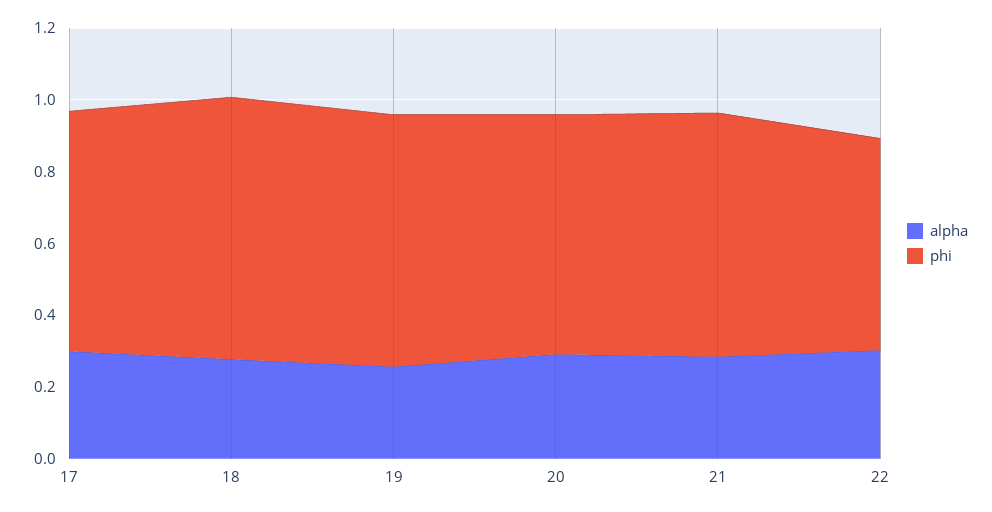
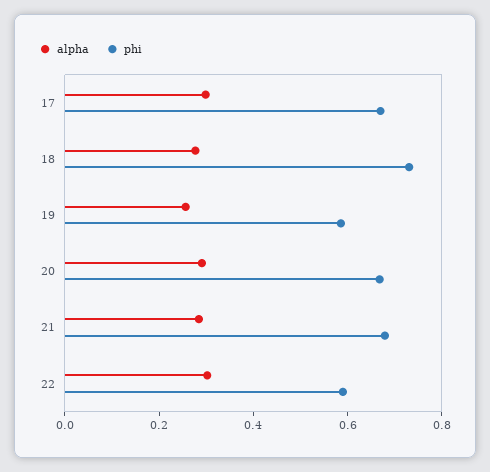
  {
    "alpha": {
      "17": 0.3,
      "18": 0.3,
      "19": 0.25,
      "20": 0.3,
      "21": 0.3,
      "22": 0.3
    },
    "phi": {
      "17": 0.65,
      "18": 0.75,
-     "19": 0.7,
+     "19": 0.6,
      "20": 0.65,
      "21": 0.7,
      "22": 0.6
    }
  }

